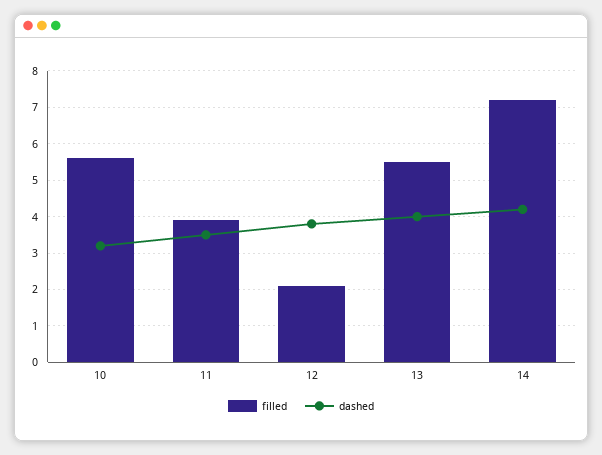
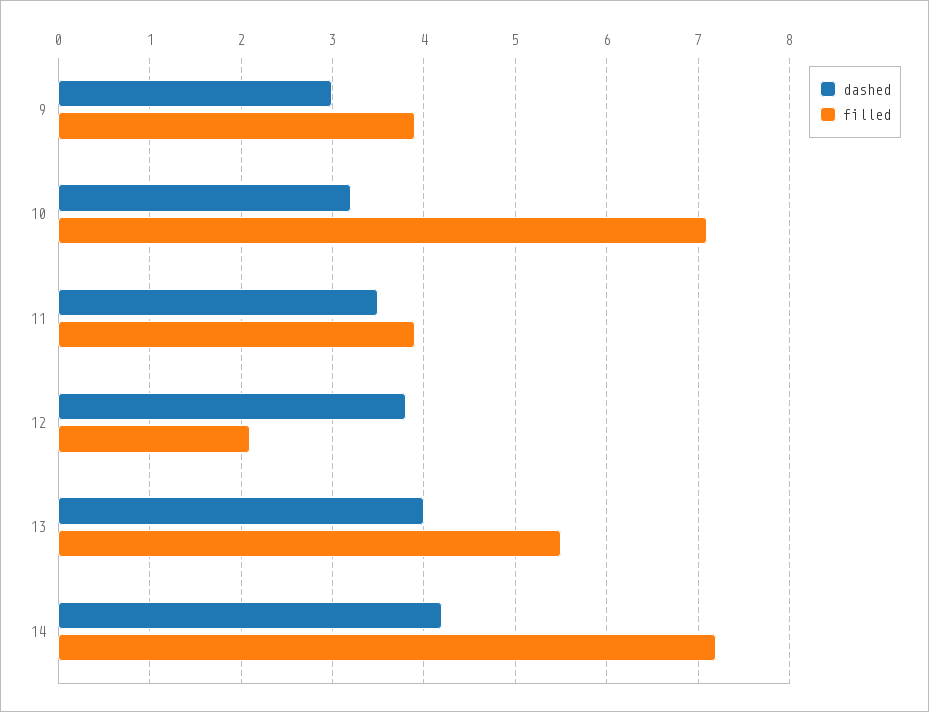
  {
    "filled": {
-     "10": 5.5,
+     "10": 7.1,
      "11": 3.9,
      "12": 2.1,
      "13": 5.5,
-     "14": 7.2
+     "14": 7.2,
+     "9": 3.9
    },
    "dashed": {
      "10": 3.2,
      "11": 3.5,
      "12": 3.8,
      "13": 4,
-     "14": 4.2
+     "14": 4.2,
+     "9": 3
    }
  }

